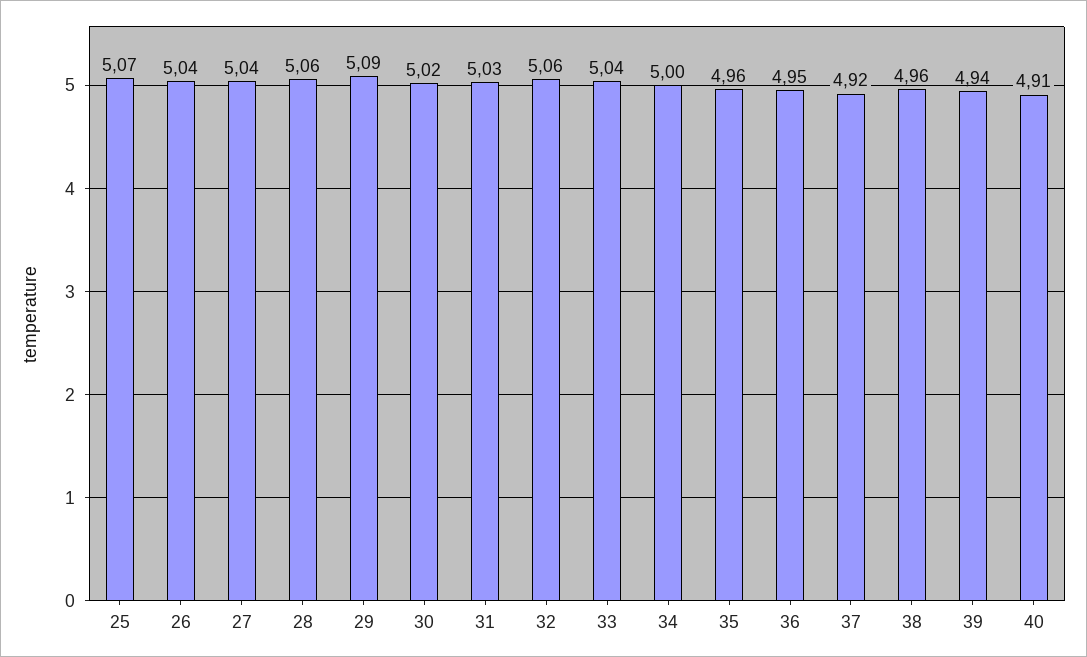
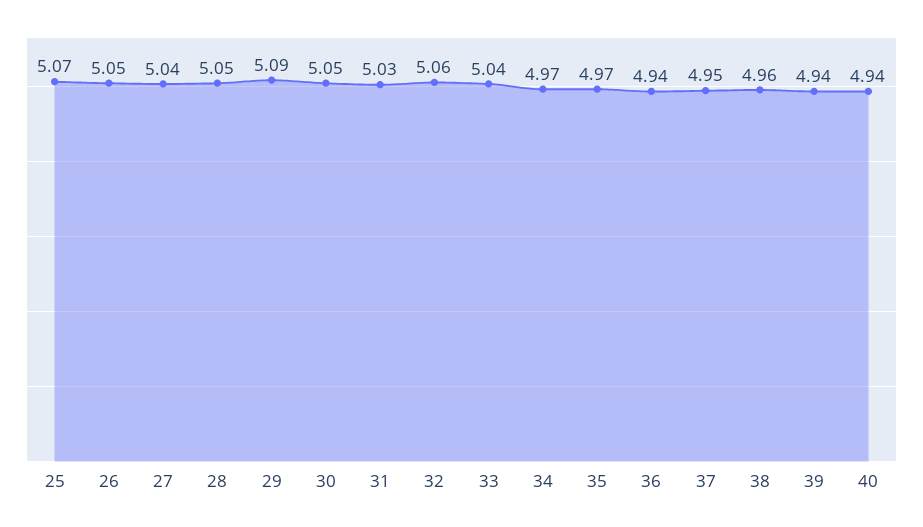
  {
    "25": 5.07,
-   "26": 5.04,
+   "26": 5.05,
    "27": 5.04,
-   "28": 5.06,
+   "28": 5.05,
    "29": 5.09,
-   "30": 5.02,
+   "30": 5.05,
    "31": 5.03,
    "32": 5.06,
    "33": 5.04,
-   "34": 5,
+   "34": 4.97,
-   "35": 4.96,
+   "35": 4.97,
-   "36": 4.95,
+   "36": 4.94,
-   "37": 4.92,
+   "37": 4.95,
    "38": 4.96,
    "39": 4.94,
-   "40": 4.91
+   "40": 4.94
  }

